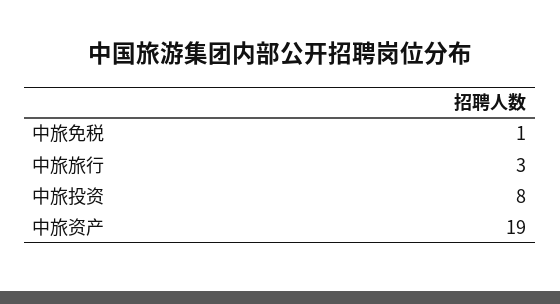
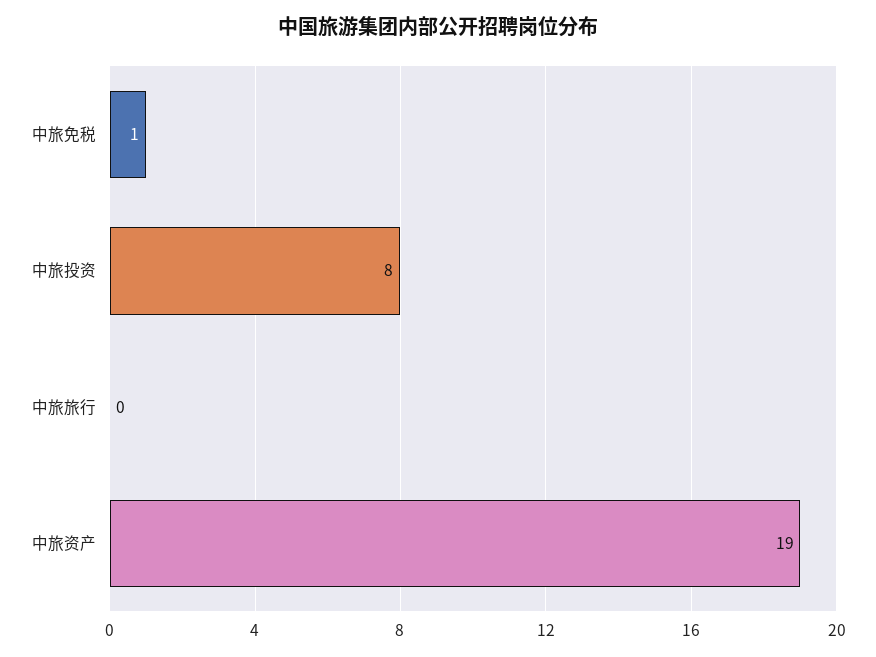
  {
    "中旅免税": 1,
-   "中旅旅行": 3,
+   "中旅旅行": 0,
    "中旅投资": 8,
    "中旅资产": 19
  }

